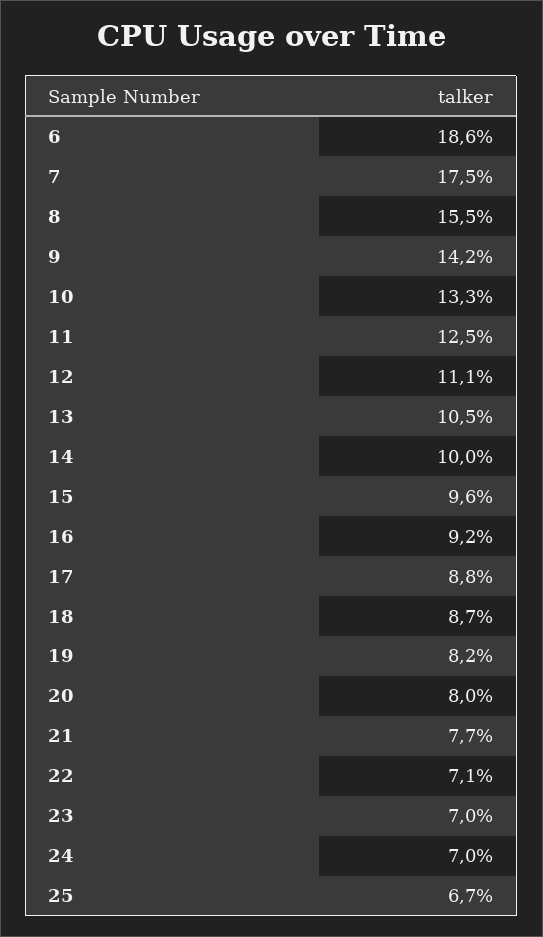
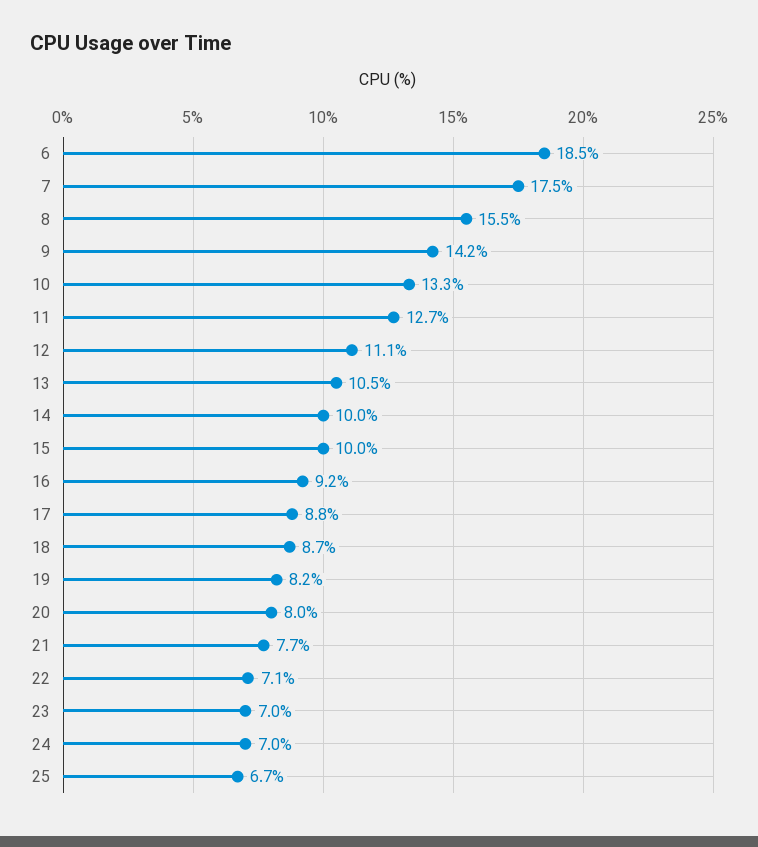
  {
-   "6": 18.6,
+   "6": 18.5,
    "7": 17.5,
    "8": 15.5,
    "9": 14.2,
    "10": 13.3,
-   "11": 12.5,
+   "11": 12.7,
    "12": 11.1,
    "13": 10.5,
    "14": 10,
-   "15": 9.6,
+   "15": 10,
    "16": 9.2,
    "17": 8.8,
    "18": 8.7,
    "19": 8.2,
    "20": 8,
    "21": 7.7,
    "22": 7.1,
    "23": 7,
    "24": 7,
    "25": 6.7
  }

